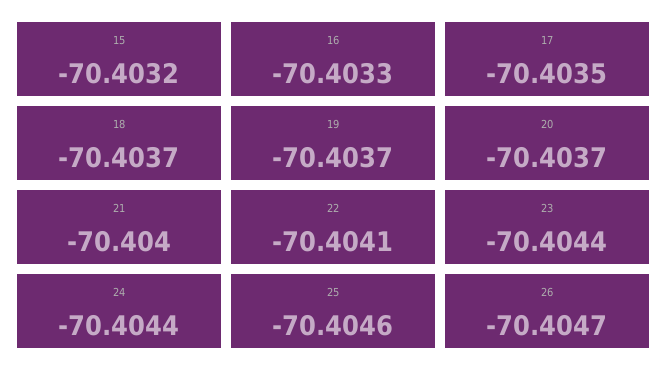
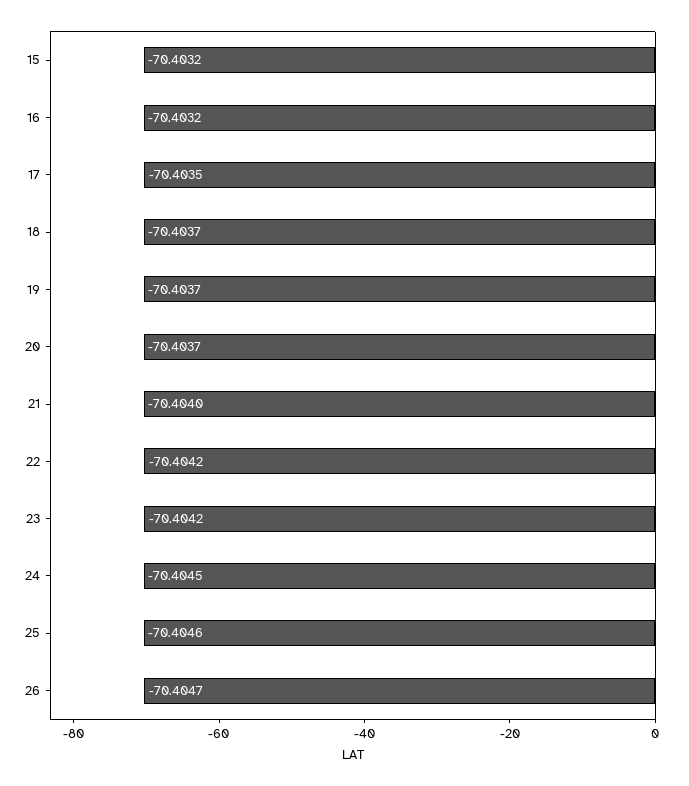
  {
    "15": -70.4032,
-   "16": -70.4033,
+   "16": -70.4032,
    "17": -70.4035,
    "18": -70.4037,
    "19": -70.4037,
    "20": -70.4037,
    "21": -70.404,
-   "22": -70.4041,
+   "22": -70.4042,
-   "23": -70.4044,
+   "23": -70.4042,
-   "24": -70.4044,
+   "24": -70.4045,
    "25": -70.4046,
    "26": -70.4047
  }

